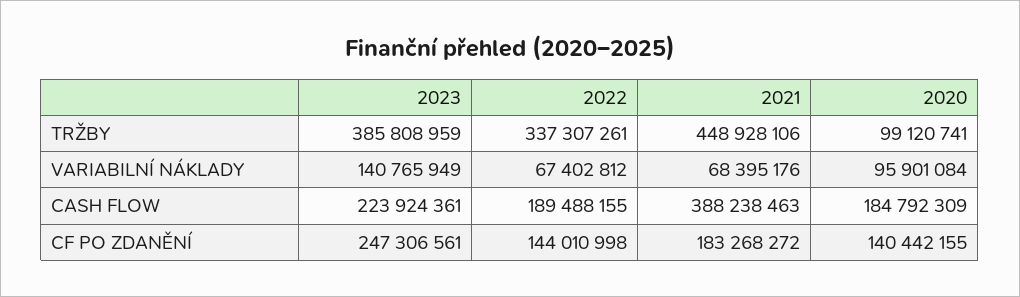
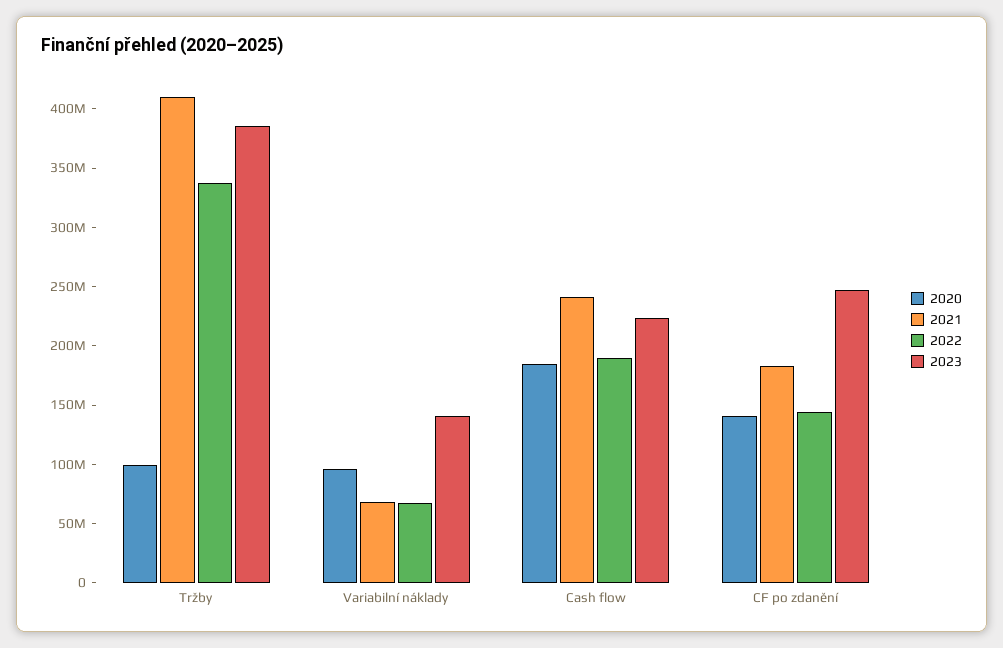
  {
    "2023": {
      "TRŽBY": 385808959,
      "VARIABILNÍ NÁKLADY": 140765949,
      "CASH FLOW": 223924361,
      "CF PO ZDANĚNÍ": 247306561
    },
    "2022": {
      "TRŽBY": 337307261,
      "VARIABILNÍ NÁKLADY": 67402812,
      "CASH FLOW": 189488155,
      "CF PO ZDANĚNÍ": 144010998
    },
    "2021": {
-     "TRŽBY": 448928106,
+     "TRŽBY": 410000000,
      "VARIABILNÍ NÁKLADY": 68395176,
-     "CASH FLOW": 388238463,
+     "CASH FLOW": 240000000,
      "CF PO ZDANĚNÍ": 183268272
    },
    "2020": {
      "TRŽBY": 99120741,
      "VARIABILNÍ NÁKLADY": 95901084,
      "CASH FLOW": 184792309,
      "CF PO ZDANĚNÍ": 140442155
    }
  }

